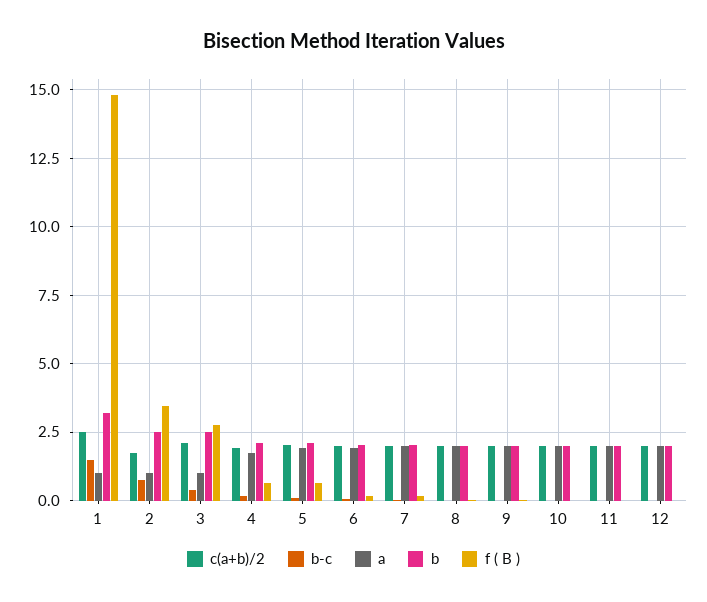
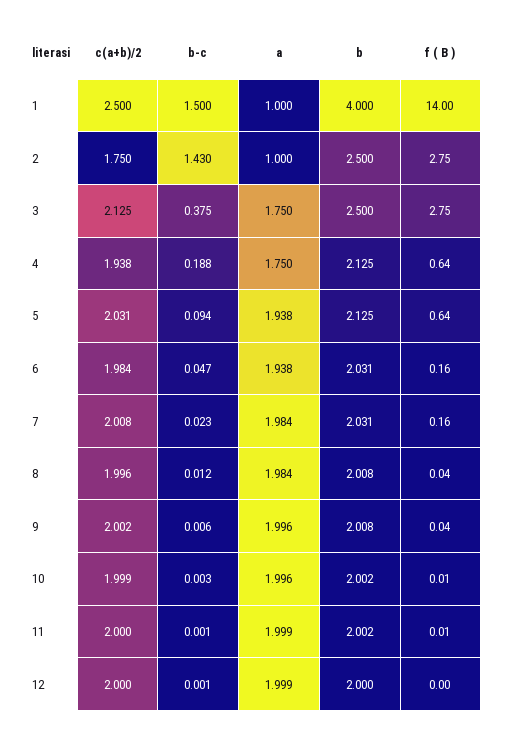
  {
    "c(a+b)/2": {
      "1": 2.5,
      "2": 1.75,
      "3": 2.125,
      "4": 1.938,
      "5": 2.031,
      "6": 1.984,
      "7": 2.008,
      "8": 1.996,
      "9": 2.002,
      "10": 1.999,
      "11": 2,
      "12": 2
    },
    "b-c": {
      "1": 1.5,
-     "2": 0.75,
+     "2": 1.43,
      "3": 0.375,
      "4": 0.188,
      "5": 0.094,
      "6": 0.047,
      "7": 0.023,
      "8": 0.012,
      "9": 0.006,
      "10": 0.003,
      "11": 0.001,
      "12": 0.001
    },
    "a": {
      "1": 1,
      "2": 1,
-     "3": 1,
+     "3": 1.75,
      "4": 1.75,
      "5": 1.938,
      "6": 1.938,
      "7": 1.984,
      "8": 1.984,
      "9": 1.996,
      "10": 1.996,
      "11": 1.999,
      "12": 1.999
    },
    "b": {
-     "1": 3.25,
+     "1": 4,
      "2": 2.5,
      "3": 2.5,
      "4": 2.125,
      "5": 2.125,
      "6": 2.031,
      "7": 2.031,
      "8": 2.008,
      "9": 2.008,
      "10": 2.002,
      "11": 2.002,
      "12": 2
    },
    "f ( B )": {
-     "1": 14.75,
+     "1": 14,
-     "2": 3.5,
+     "2": 2.75,
      "3": 2.75,
      "4": 0.64,
      "5": 0.64,
      "6": 0.16,
      "7": 0.16,
      "8": 0.04,
      "9": 0.04,
      "10": 0.01,
      "11": 0.01,
      "12": 0
    }
  }

